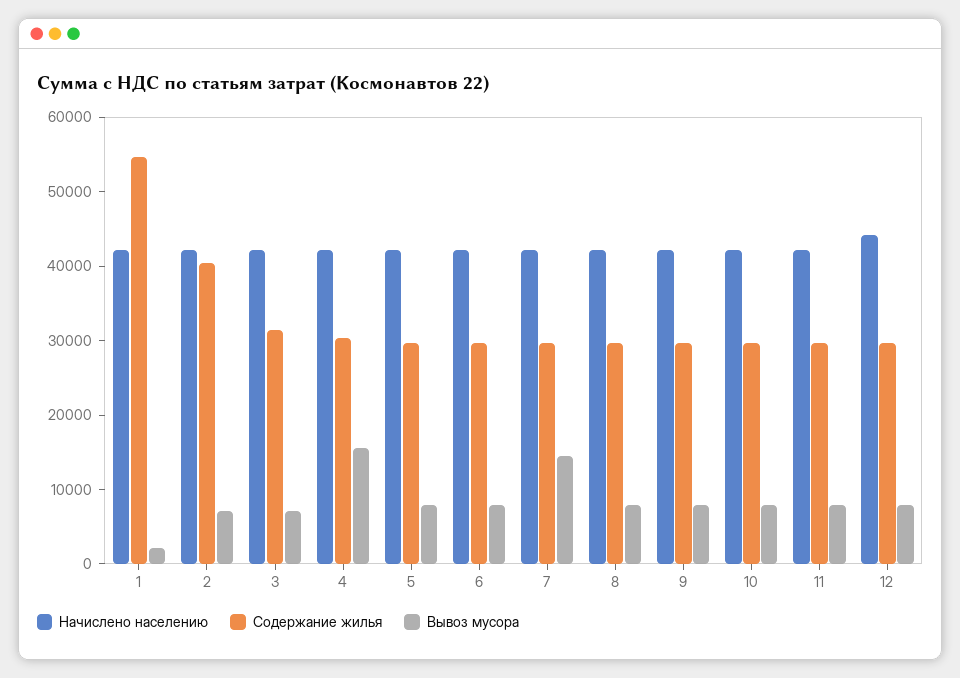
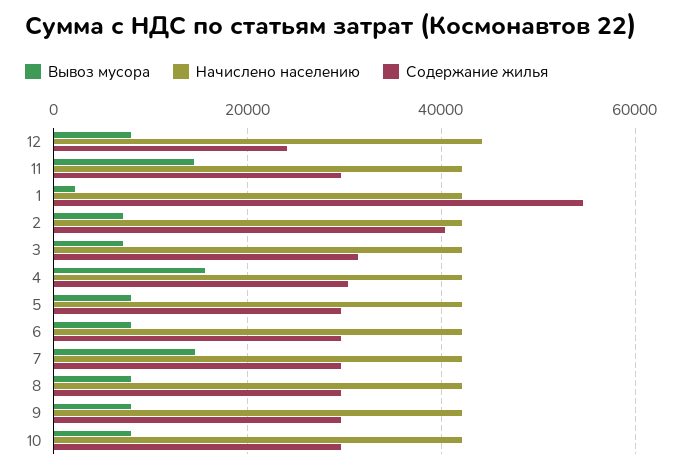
  {
    "Начислено населению": {
      "1": 42000,
      "2": 42000,
      "3": 42000,
      "4": 42000,
      "5": 42000,
      "6": 42000,
      "7": 42000,
      "8": 42000,
      "9": 42000,
      "10": 42000,
      "11": 42000,
      "12": 44000
    },
    "Содержание жилья": {
      "1": 54000,
      "2": 40000,
      "3": 32000,
      "4": 30000,
      "5": 30000,
      "6": 30000,
      "7": 30000,
      "8": 30000,
      "9": 30000,
      "10": 30000,
      "11": 30000,
-     "12": 30000
+     "12": 24000
    },
    "Вывоз мусора": {
      "1": 2000,
      "2": 8000,
      "3": 8000,
      "4": 16000,
      "5": 8000,
      "6": 8000,
      "7": 14000,
      "8": 8000,
      "9": 8000,
      "10": 8000,
-     "11": 8000,
+     "11": 14000,
      "12": 8000
    }
  }

